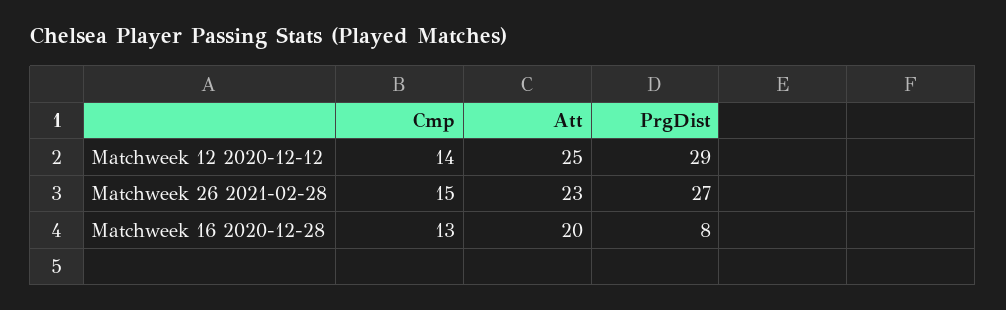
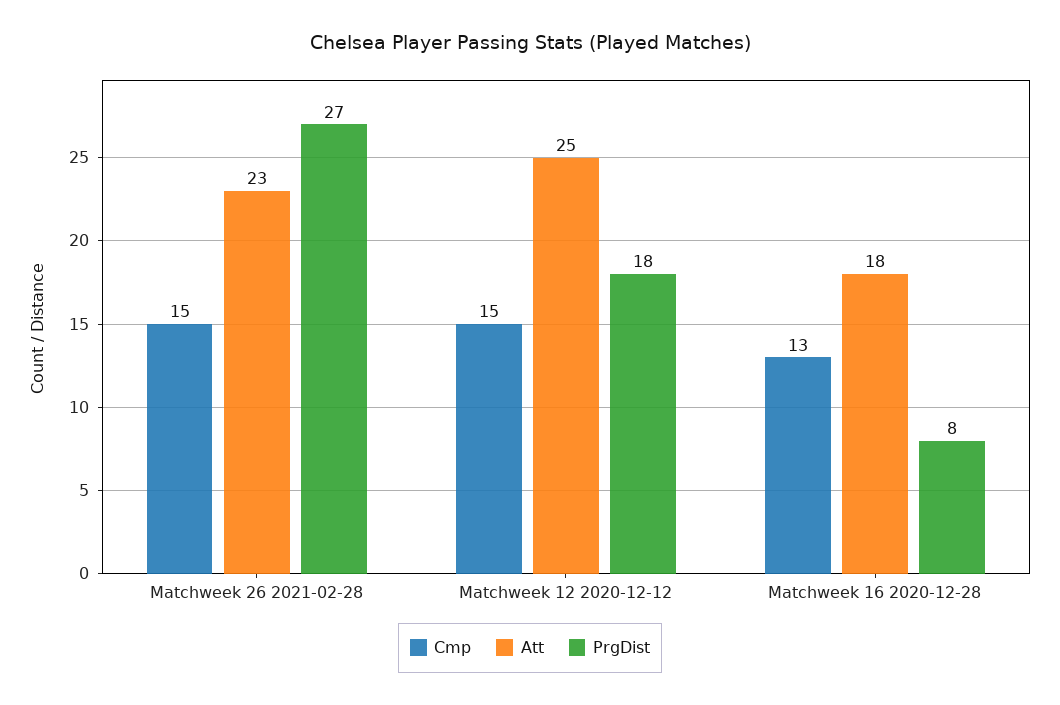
  {
    "Cmp": {
-     "Matchweek 12 2020-12-12": 14,
+     "Matchweek 12 2020-12-12": 15,
      "Matchweek 26 2021-02-28": 15,
      "Matchweek 16 2020-12-28": 13
    },
    "Att": {
      "Matchweek 12 2020-12-12": 25,
      "Matchweek 26 2021-02-28": 23,
-     "Matchweek 16 2020-12-28": 20
+     "Matchweek 16 2020-12-28": 18
    },
    "PrgDist": {
-     "Matchweek 12 2020-12-12": 29,
+     "Matchweek 12 2020-12-12": 18,
      "Matchweek 26 2021-02-28": 27,
      "Matchweek 16 2020-12-28": 8
    }
  }

